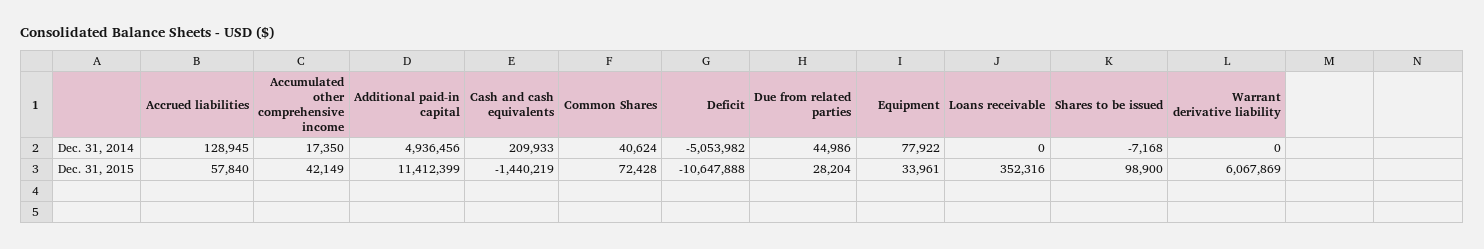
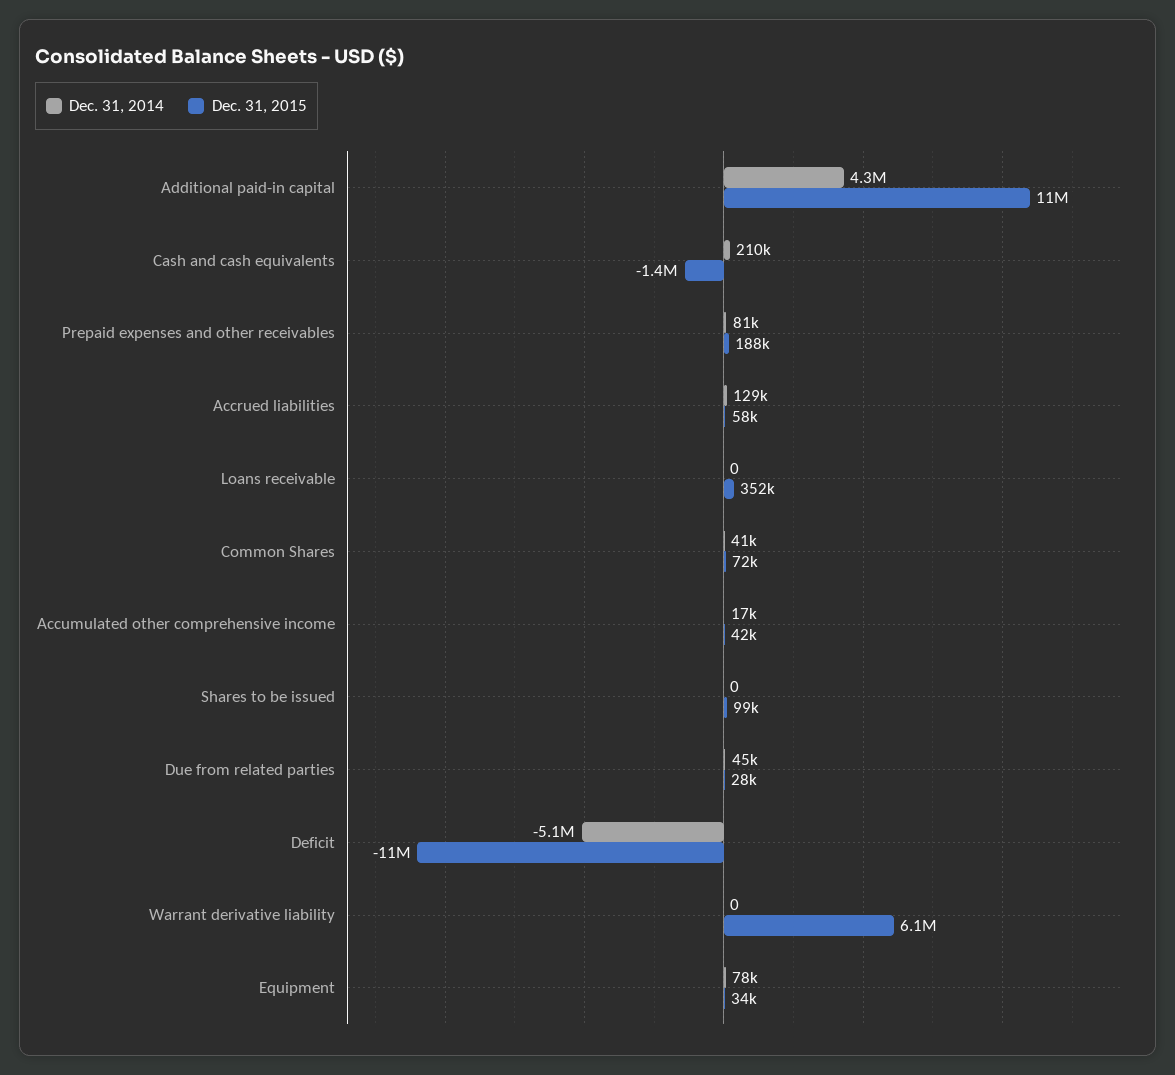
  {
    "Dec. 31, 2014": {
      "Accrued liabilities": 128945,
      "Accumulated other comprehensive income": 17350,
-     "Additional paid-in capital": 4936456,
+     "Additional paid-in capital": 4300000,
      "Cash and cash equivalents": 209933,
      "Common Shares": 40624,
      "Deficit": -5053982,
      "Due from related parties": 44986,
      "Equipment": 77922,
      "Loans receivable": 0,
-     "Shares to be issued": -7168,
+     "Shares to be issued": 0,
-     "Warrant derivative liability": 0
+     "Warrant derivative liability": 0,
+     "Prepaid expenses and other receivables": 81000
    },
    "Dec. 31, 2015": {
      "Accrued liabilities": 57840,
      "Accumulated other comprehensive income": 42149,
      "Additional paid-in capital": 11412399,
      "Cash and cash equivalents": -1440219,
      "Common Shares": 72428,
      "Deficit": -10647888,
      "Due from related parties": 28204,
      "Equipment": 33961,
      "Loans receivable": 352316,
      "Shares to be issued": 98900,
-     "Warrant derivative liability": 6067869
+     "Warrant derivative liability": 6067869,
+     "Prepaid expenses and other receivables": 188000
    }
  }

